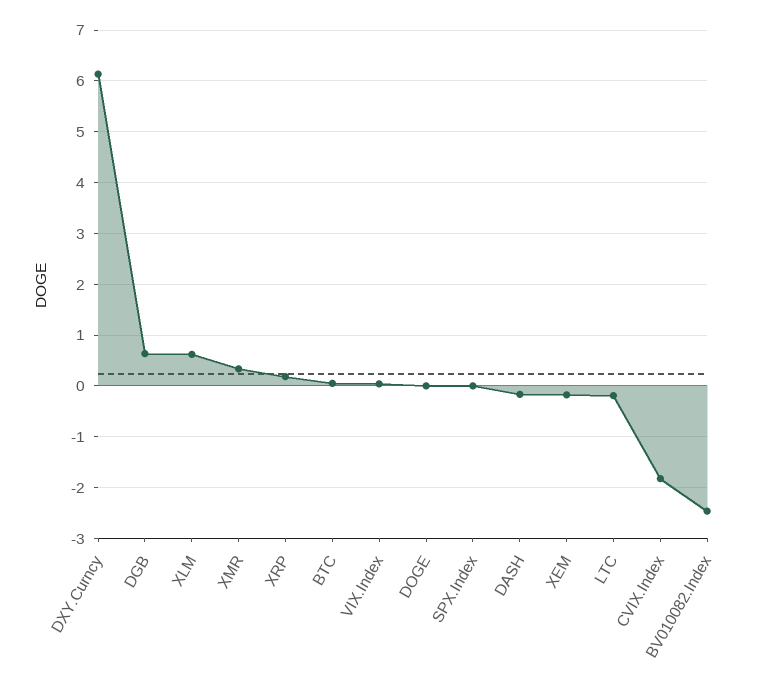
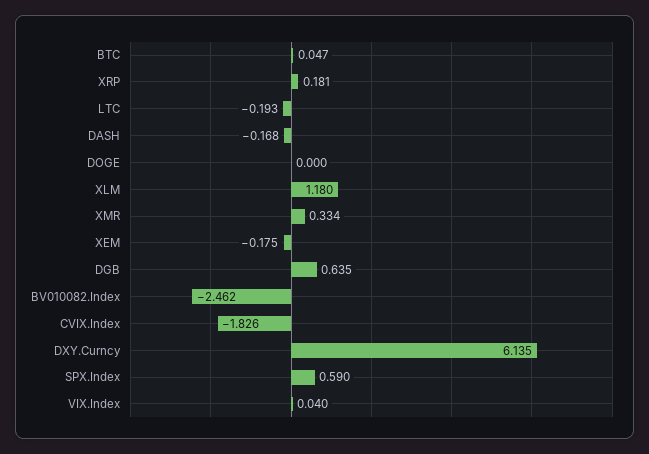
  {
    "DXY.Curncy": 6.135,
    "DGB": 0.635,
-   "XLM": 0.6,
+   "XLM": 1.18,
    "XMR": 0.334,
    "XRP": 0.181,
    "BTC": 0.047,
    "VIX.Index": 0.04,
    "DOGE": 0,
-   "SPX.Index": 0,
+   "SPX.Index": 0.59,
    "DASH": -0.168,
    "XEM": -0.175,
    "LTC": -0.193,
    "CVIX.Index": -1.826,
    "BV010082.Index": -2.462
  }

